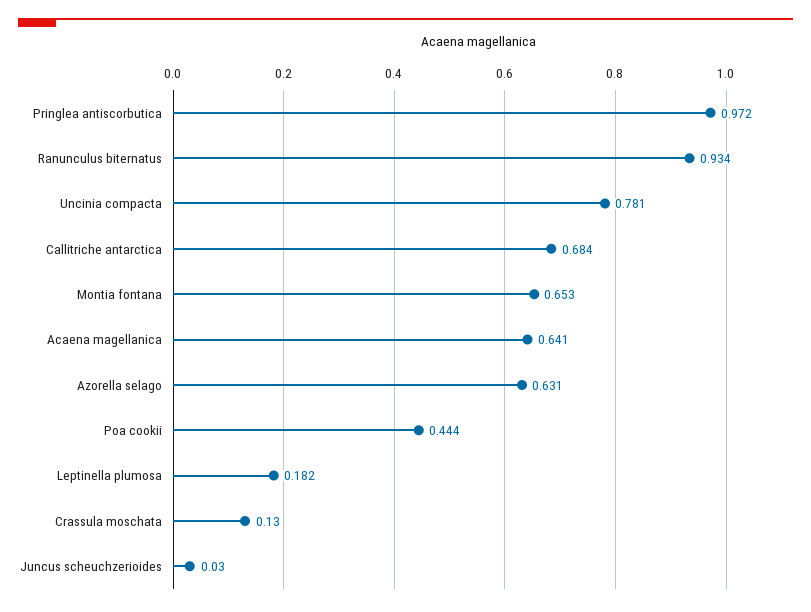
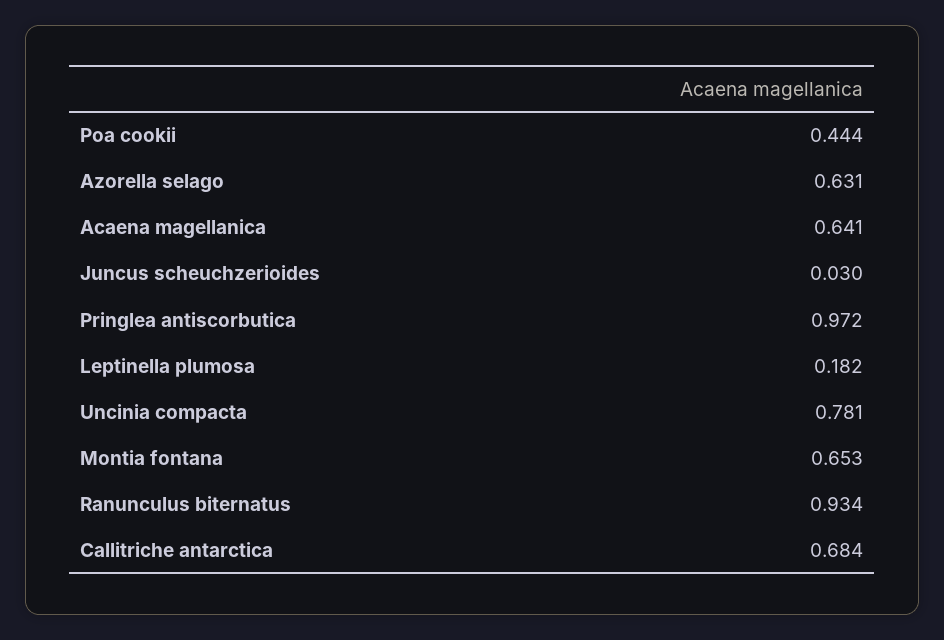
  {
    "Pringlea antiscorbutica": 0.972,
    "Ranunculus biternatus": 0.934,
    "Uncinia compacta": 0.781,
    "Callitriche antarctica": 0.684,
    "Montia fontana": 0.653,
    "Acaena magellanica": 0.641,
    "Azorella selago": 0.631,
    "Poa cookii": 0.444,
    "Leptinella plumosa": 0.182,
-   "Crassula moschata": 0.13,
    "Juncus scheuchzerioides": 0.03
  }

